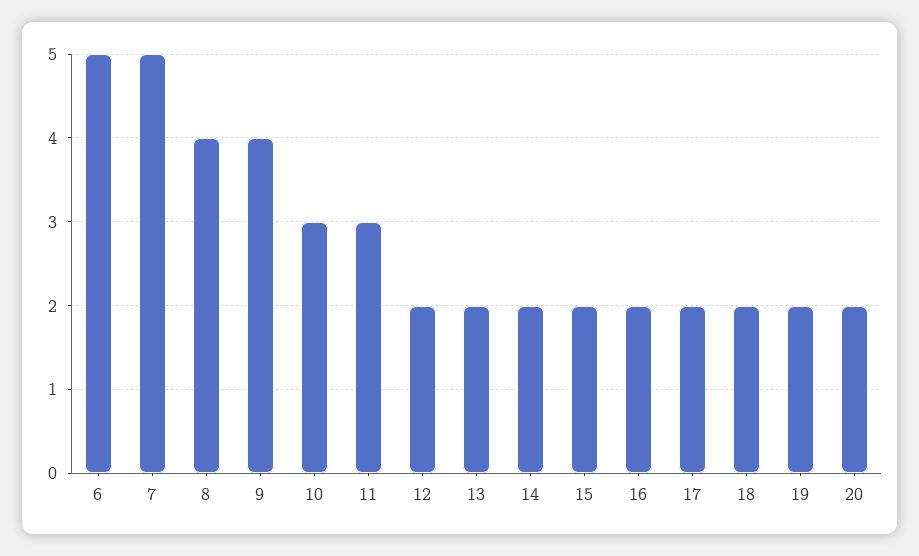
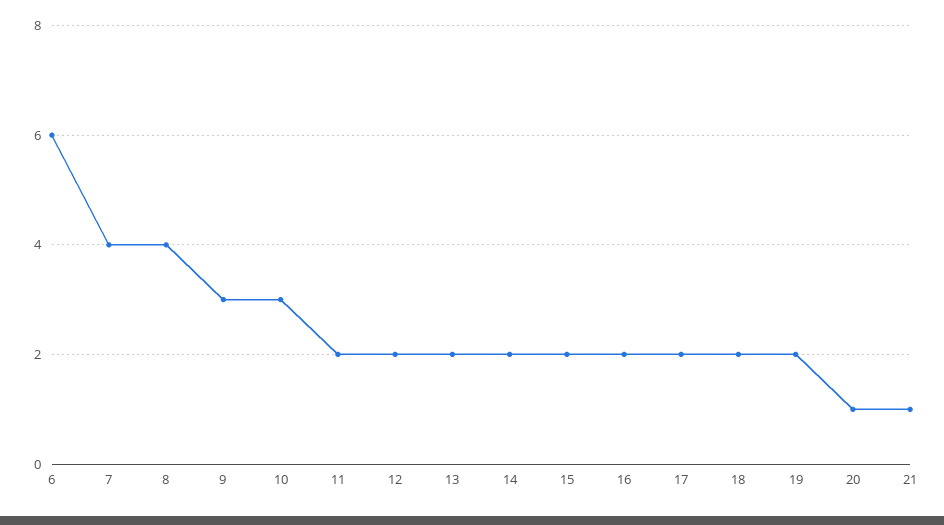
  {
-   "6": 5,
+   "6": 6,
-   "7": 5,
+   "7": 4,
    "8": 4,
-   "9": 4,
+   "9": 3,
    "10": 3,
-   "11": 3,
+   "11": 2,
    "12": 2,
    "13": 2,
    "14": 2,
    "15": 2,
    "16": 2,
    "17": 2,
    "18": 2,
    "19": 2,
-   "20": 2
+   "20": 1,
+   "21": 1
  }

